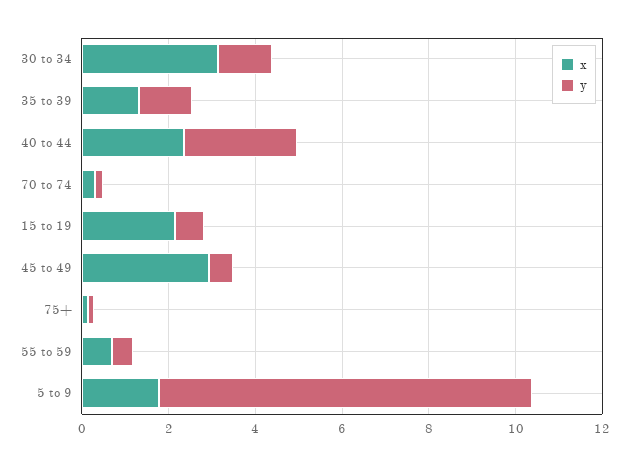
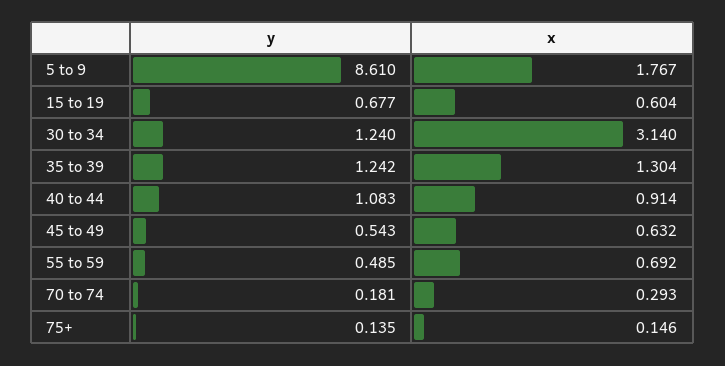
  {
    "x": {
      "30 to 34": 3.14,
      "35 to 39": 1.304,
-     "40 to 44": 2.5,
+     "40 to 44": 0.914,
      "70 to 74": 0.293,
-     "15 to 19": 2,
+     "15 to 19": 0.604,
-     "45 to 49": 3,
+     "45 to 49": 0.632,
      "75+": 0.146,
      "55 to 59": 0.692,
      "5 to 9": 1.767
    },
    "y": {
      "30 to 34": 1.24,
      "35 to 39": 1.242,
-     "40 to 44": 2.5,
+     "40 to 44": 1.083,
      "70 to 74": 0.181,
      "15 to 19": 0.677,
      "45 to 49": 0.543,
      "75+": 0.135,
      "55 to 59": 0.485,
      "5 to 9": 8.61
    }
  }

